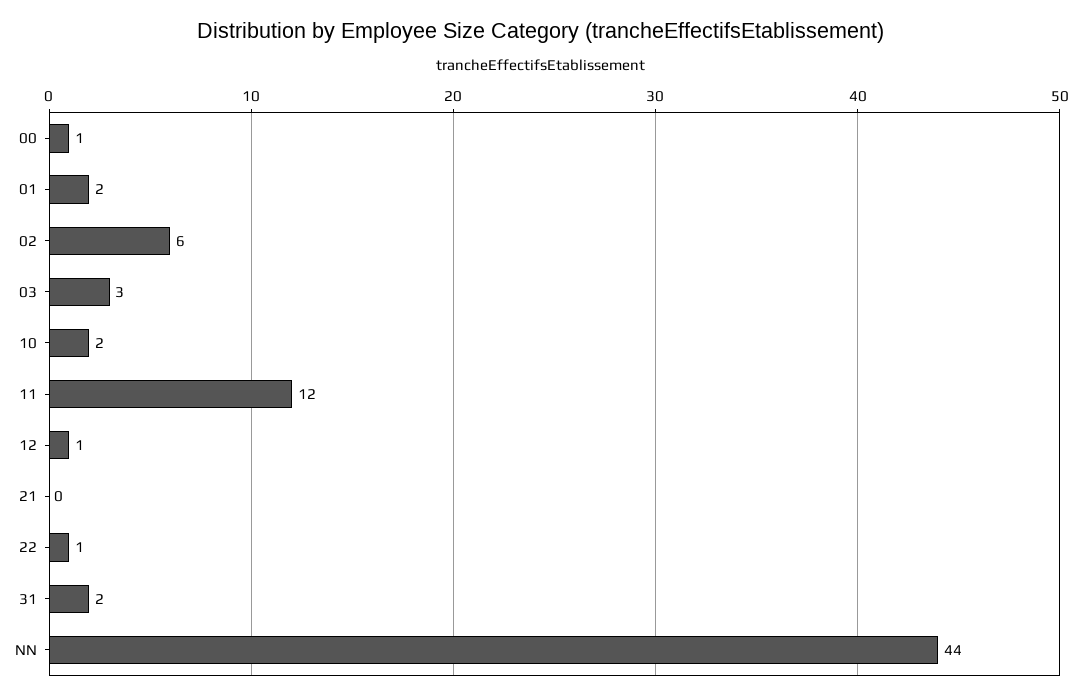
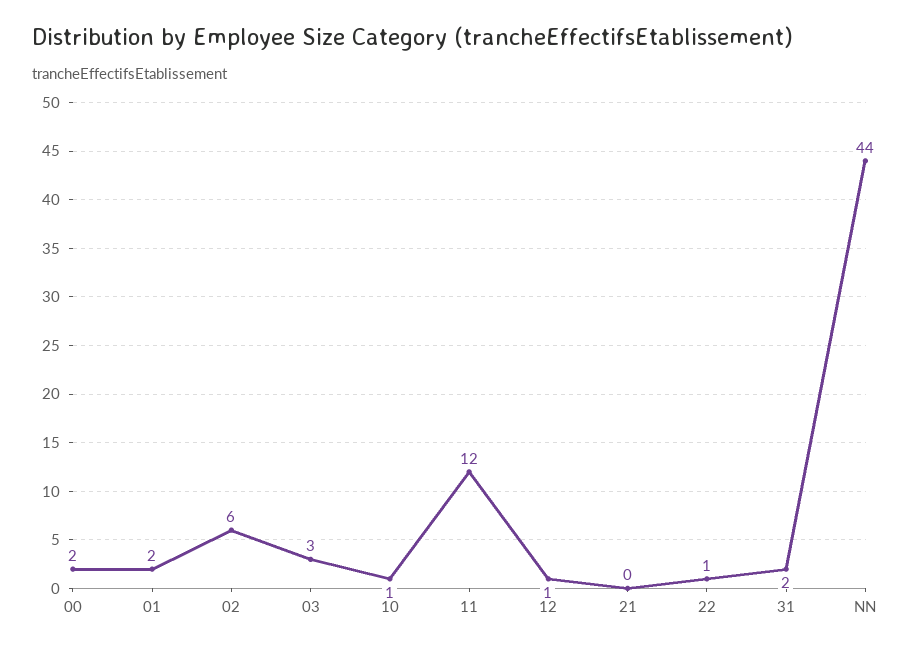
  {
-   "00": 1,
+   "00": 2,
    "01": 2,
    "02": 6,
    "03": 3,
-   "10": 2,
+   "10": 1,
    "11": 12,
    "12": 1,
    "21": 0,
    "22": 1,
    "31": 2,
    "NN": 44
  }

